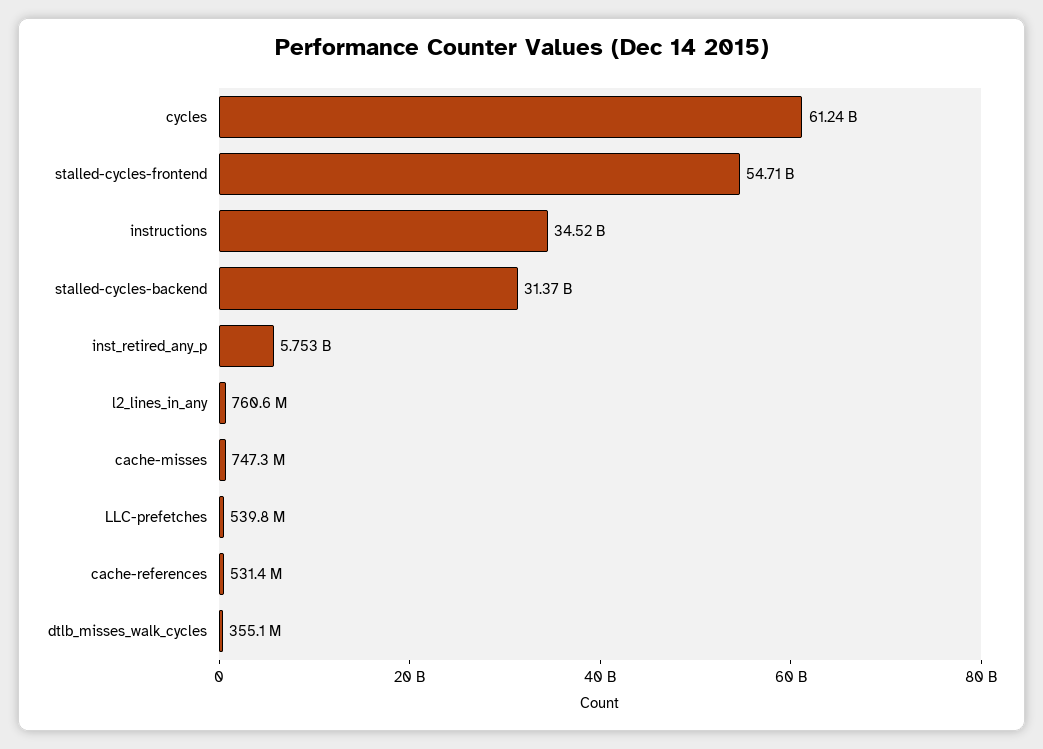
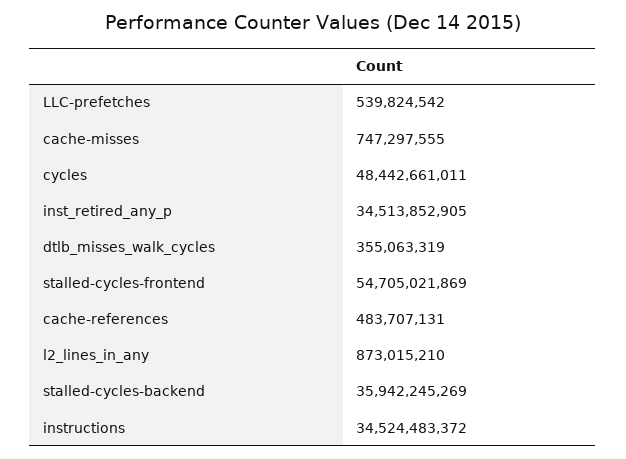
  {
-   "cycles": 61240000000,
+   "cycles": 48442661011,
    "stalled-cycles-frontend": 54705021869,
    "instructions": 34524483372,
-   "stalled-cycles-backend": 31370000000,
+   "stalled-cycles-backend": 35942245269,
-   "inst_retired_any_p": 5753000000,
+   "inst_retired_any_p": 34513852905,
-   "l2_lines_in_any": 760600000,
+   "l2_lines_in_any": 873015210,
    "cache-misses": 747297555,
    "LLC-prefetches": 539824542,
-   "cache-references": 531400000,
+   "cache-references": 483707131,
    "dtlb_misses_walk_cycles": 355063319
  }

